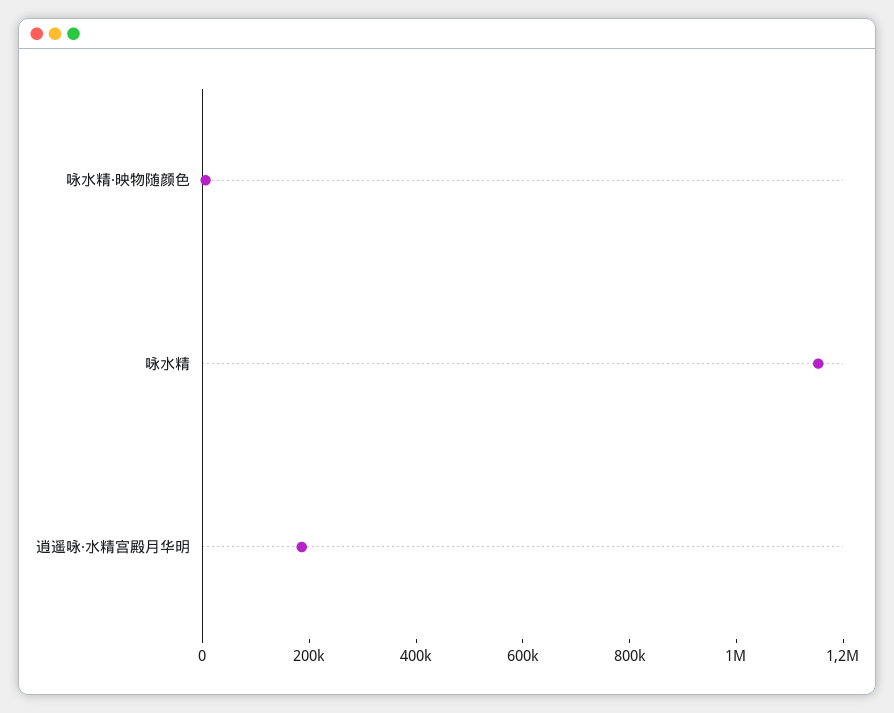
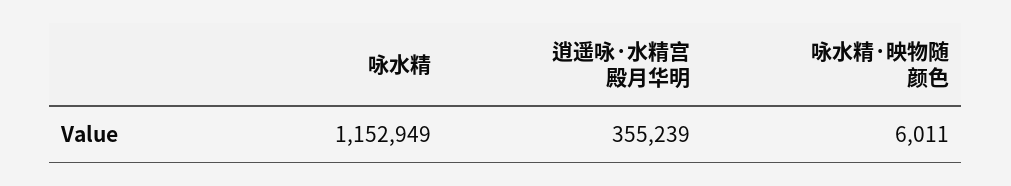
  {
    "咏水精·映物随颜色": 6011,
    "咏水精": 1152949,
-   "逍遥咏·水精宫殿月华明": 200000
+   "逍遥咏·水精宫殿月华明": 355239
  }

